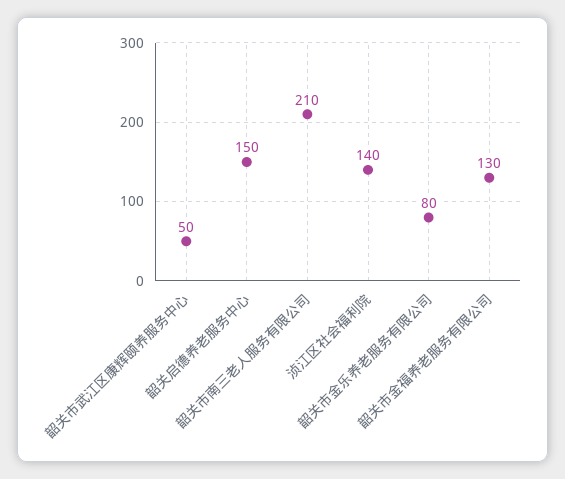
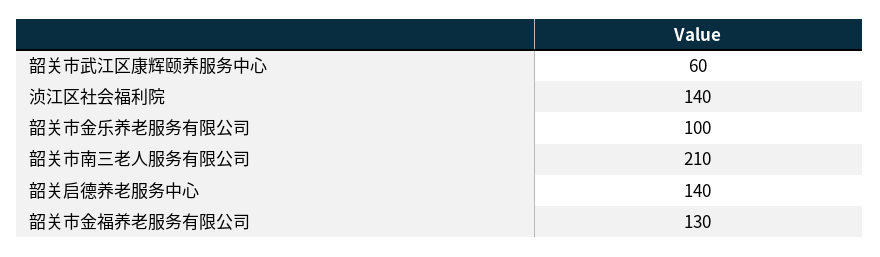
  {
-   "韶关市武江区康辉颐养服务中心": 50,
+   "韶关市武江区康辉颐养服务中心": 60,
-   "韶关启德养老服务中心": 150,
+   "韶关启德养老服务中心": 140,
    "韶关市南三老人服务有限公司": 210,
    "浈江区社会福利院": 140,
-   "韶关市金乐养老服务有限公司": 80,
+   "韶关市金乐养老服务有限公司": 100,
    "韶关市金福养老服务有限公司": 130
  }

